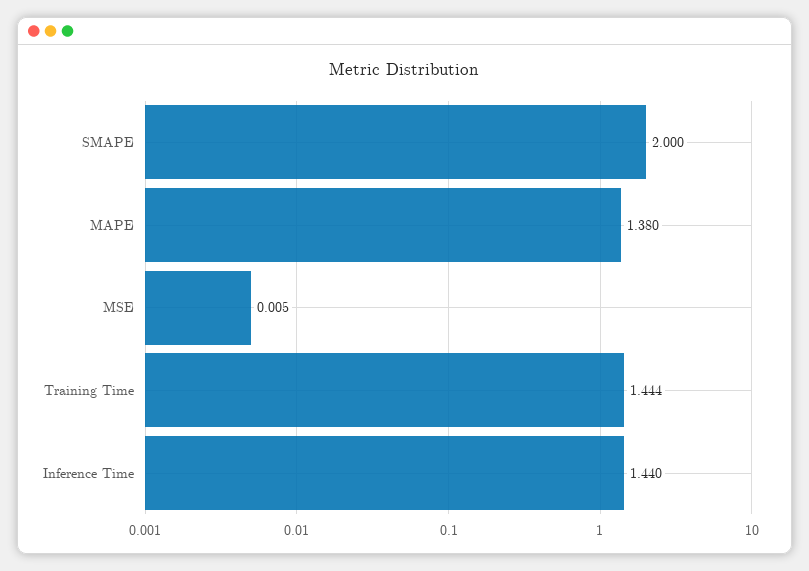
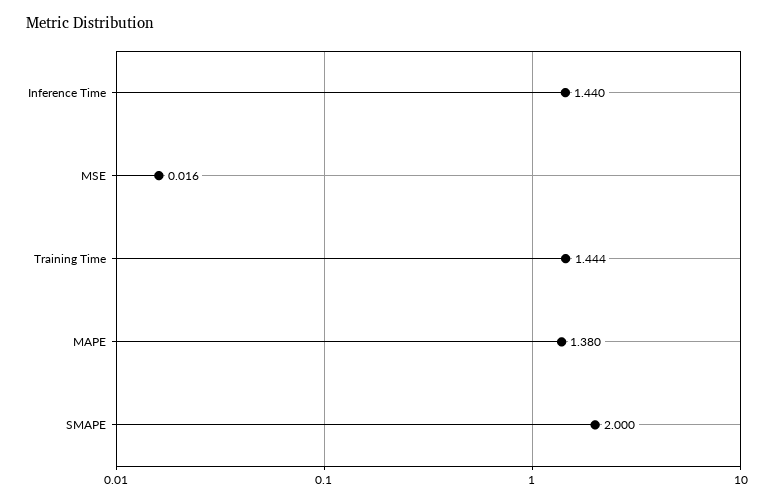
  {
    "SMAPE": 2,
    "MAPE": 1.38,
-   "MSE": 0.005,
+   "MSE": 0.016,
    "Training Time": 1.444,
    "Inference Time": 1.44
  }

